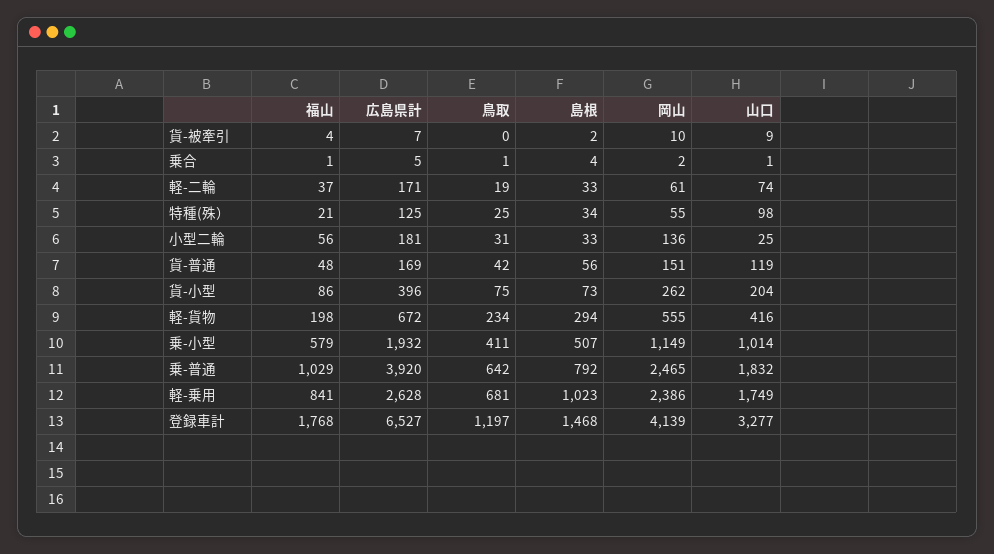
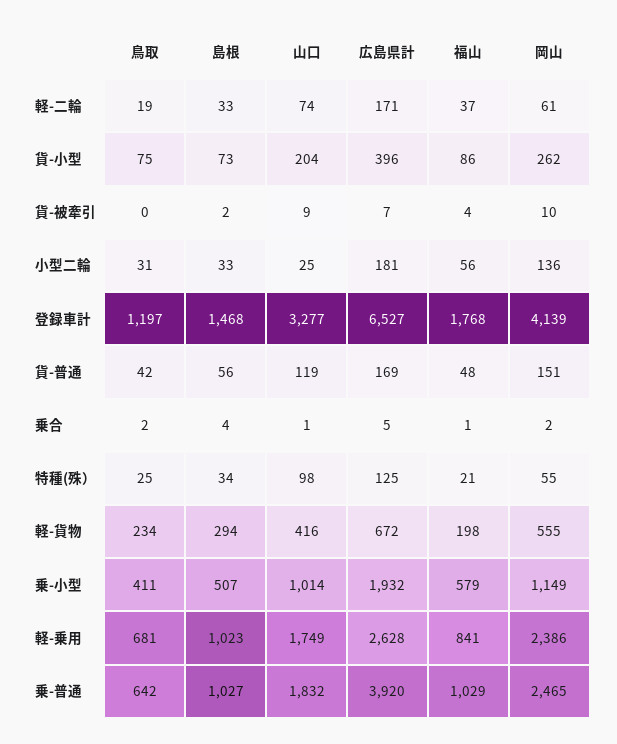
  {
    "福山": {
      "貨-被牽引": 4,
      "乗合": 1,
      "軽-二輪": 37,
      "特種(殊）": 21,
      "小型二輪": 56,
      "貨-普通": 48,
      "貨-小型": 86,
      "軽-貨物": 198,
      "乗-小型": 579,
      "乗-普通": 1029,
      "軽-乗用": 841,
      "登録車計": 1768
    },
    "広島県計": {
      "貨-被牽引": 7,
      "乗合": 5,
      "軽-二輪": 171,
      "特種(殊）": 125,
      "小型二輪": 181,
      "貨-普通": 169,
      "貨-小型": 396,
      "軽-貨物": 672,
      "乗-小型": 1932,
      "乗-普通": 3920,
      "軽-乗用": 2628,
      "登録車計": 6527
    },
    "鳥取": {
      "貨-被牽引": 0,
-     "乗合": 1,
+     "乗合": 2,
      "軽-二輪": 19,
      "特種(殊）": 25,
      "小型二輪": 31,
      "貨-普通": 42,
      "貨-小型": 75,
      "軽-貨物": 234,
      "乗-小型": 411,
      "乗-普通": 642,
      "軽-乗用": 681,
      "登録車計": 1197
    },
    "島根": {
      "貨-被牽引": 2,
      "乗合": 4,
      "軽-二輪": 33,
      "特種(殊）": 34,
      "小型二輪": 33,
      "貨-普通": 56,
      "貨-小型": 73,
      "軽-貨物": 294,
      "乗-小型": 507,
-     "乗-普通": 792,
+     "乗-普通": 1027,
      "軽-乗用": 1023,
      "登録車計": 1468
    },
    "岡山": {
      "貨-被牽引": 10,
      "乗合": 2,
      "軽-二輪": 61,
      "特種(殊）": 55,
      "小型二輪": 136,
      "貨-普通": 151,
      "貨-小型": 262,
      "軽-貨物": 555,
      "乗-小型": 1149,
      "乗-普通": 2465,
      "軽-乗用": 2386,
      "登録車計": 4139
    },
    "山口": {
      "貨-被牽引": 9,
      "乗合": 1,
      "軽-二輪": 74,
      "特種(殊）": 98,
      "小型二輪": 25,
      "貨-普通": 119,
      "貨-小型": 204,
      "軽-貨物": 416,
      "乗-小型": 1014,
      "乗-普通": 1832,
      "軽-乗用": 1749,
      "登録車計": 3277
    }
  }

